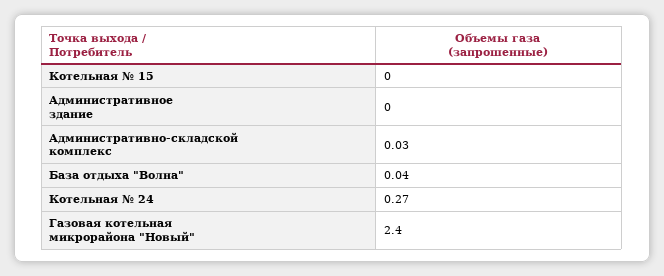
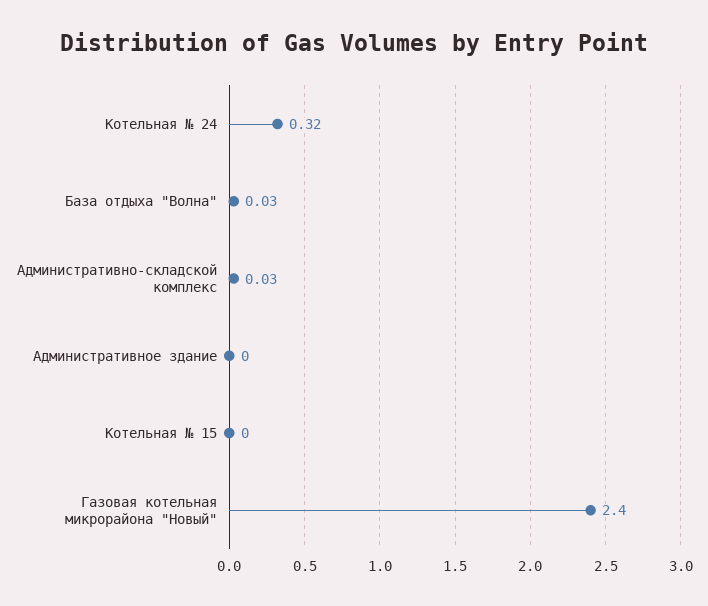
  {
    "Котельная № 15": 0,
    "Административное здание": 0,
    "Административно-складской комплекс": 0.03,
-   "База отдыха \"Волна\"": 0.04,
+   "База отдыха \"Волна\"": 0.03,
-   "Котельная № 24": 0.27,
+   "Котельная № 24": 0.32,
    "Газовая котельная микрорайона \"Новый\"": 2.4
  }

